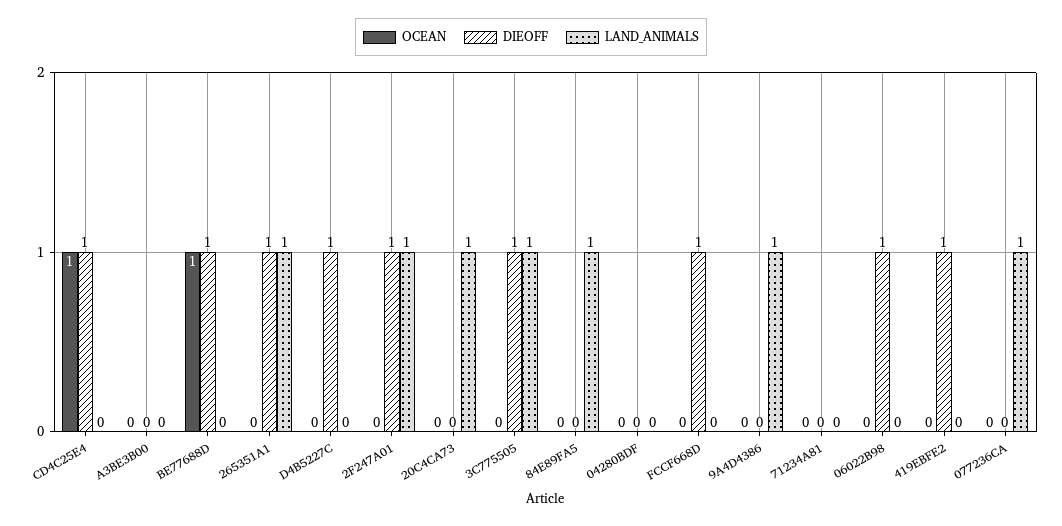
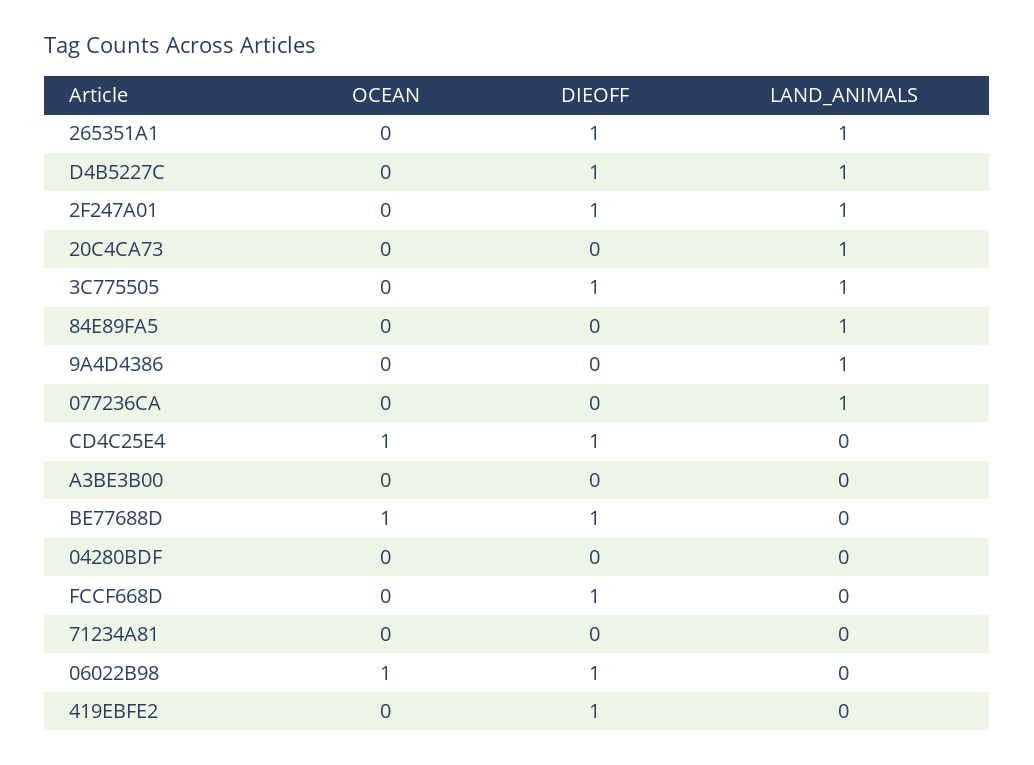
  {
    "OCEAN": {
      "CD4C25E4": 1,
      "A3BE3B00": 0,
      "BE77688D": 1,
      "265351A1": 0,
      "D4B5227C": 0,
      "2F247A01": 0,
      "20C4CA73": 0,
      "3C775505": 0,
      "84E89FA5": 0,
      "04280BDF": 0,
      "FCCF668D": 0,
      "9A4D4386": 0,
      "71234A81": 0,
-     "06022B98": 0,
+     "06022B98": 1,
      "419EBFE2": 0,
      "077236CA": 0
    },
    "DIEOFF": {
      "CD4C25E4": 1,
      "A3BE3B00": 0,
      "BE77688D": 1,
      "265351A1": 1,
      "D4B5227C": 1,
      "2F247A01": 1,
      "20C4CA73": 0,
      "3C775505": 1,
      "84E89FA5": 0,
      "04280BDF": 0,
      "FCCF668D": 1,
      "9A4D4386": 0,
      "71234A81": 0,
      "06022B98": 1,
      "419EBFE2": 1,
      "077236CA": 0
    },
    "LAND_ANIMALS": {
      "CD4C25E4": 0,
      "A3BE3B00": 0,
      "BE77688D": 0,
      "265351A1": 1,
-     "D4B5227C": 0,
+     "D4B5227C": 1,
      "2F247A01": 1,
      "20C4CA73": 1,
      "3C775505": 1,
      "84E89FA5": 1,
      "04280BDF": 0,
      "FCCF668D": 0,
      "9A4D4386": 1,
      "71234A81": 0,
      "06022B98": 0,
      "419EBFE2": 0,
      "077236CA": 1
    }
  }

